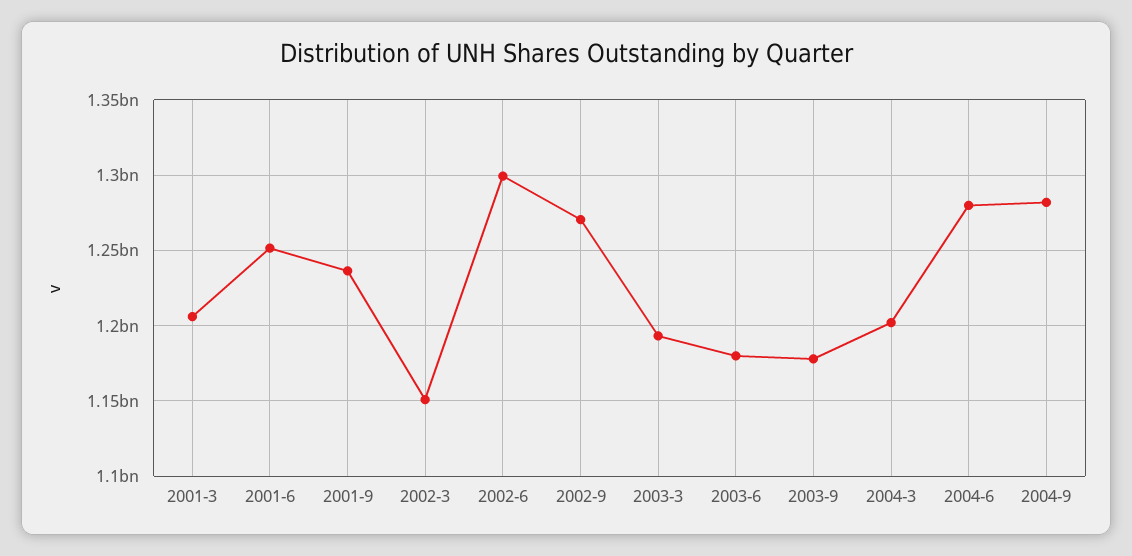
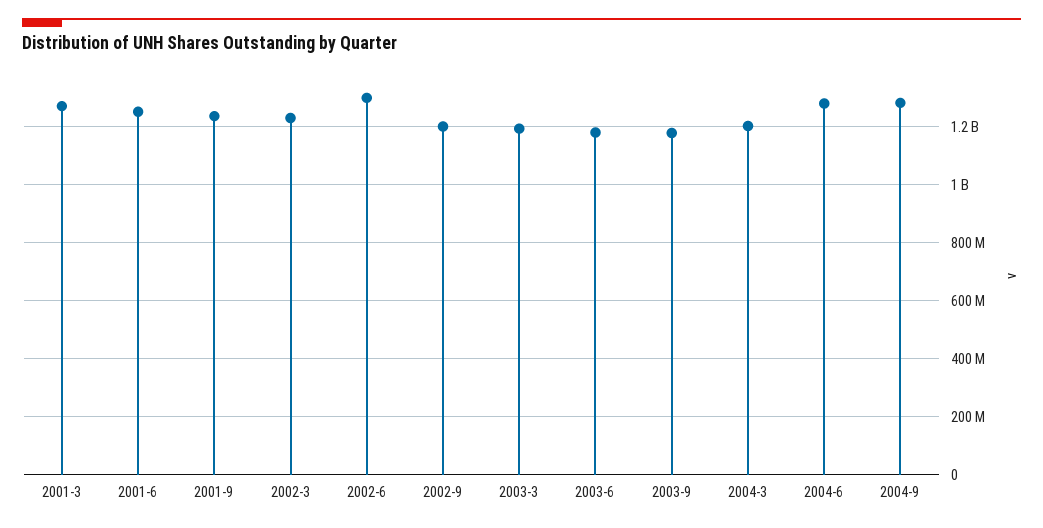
  {
-   "2001-3": 1205000000,
+   "2001-3": 1275000000,
    "2001-6": 1250000000,
    "2001-9": 1235000000,
-   "2002-3": 1150000000,
+   "2002-3": 1225000000,
    "2002-6": 1300000000,
-   "2002-9": 1270000000,
+   "2002-9": 1200000000,
    "2003-3": 1195000000,
    "2003-6": 1180000000,
    "2003-9": 1180000000,
    "2004-3": 1200000000,
    "2004-6": 1280000000,
    "2004-9": 1280000000
  }

